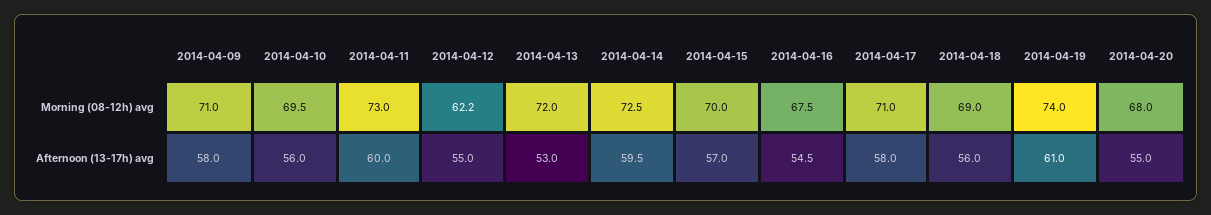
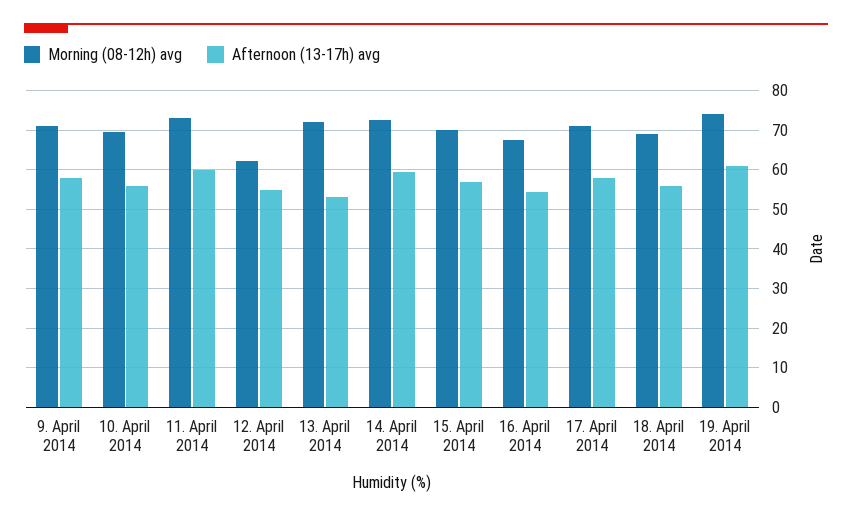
  {
    "Morning (08-12h) avg": {
      "2014-04-09": 71,
      "2014-04-10": 69.5,
      "2014-04-11": 73,
      "2014-04-12": 62.2,
      "2014-04-13": 72,
      "2014-04-14": 72.5,
      "2014-04-15": 70,
      "2014-04-16": 67.5,
      "2014-04-17": 71,
      "2014-04-18": 69,
-     "2014-04-19": 74,
+     "2014-04-19": 74
-     "2014-04-20": 68
    },
    "Afternoon (13-17h) avg": {
      "2014-04-09": 58,
      "2014-04-10": 56,
      "2014-04-11": 60,
      "2014-04-12": 55,
      "2014-04-13": 53,
      "2014-04-14": 59.5,
      "2014-04-15": 57,
      "2014-04-16": 54.5,
      "2014-04-17": 58,
      "2014-04-18": 56,
-     "2014-04-19": 61,
+     "2014-04-19": 61
-     "2014-04-20": 55
    }
  }

